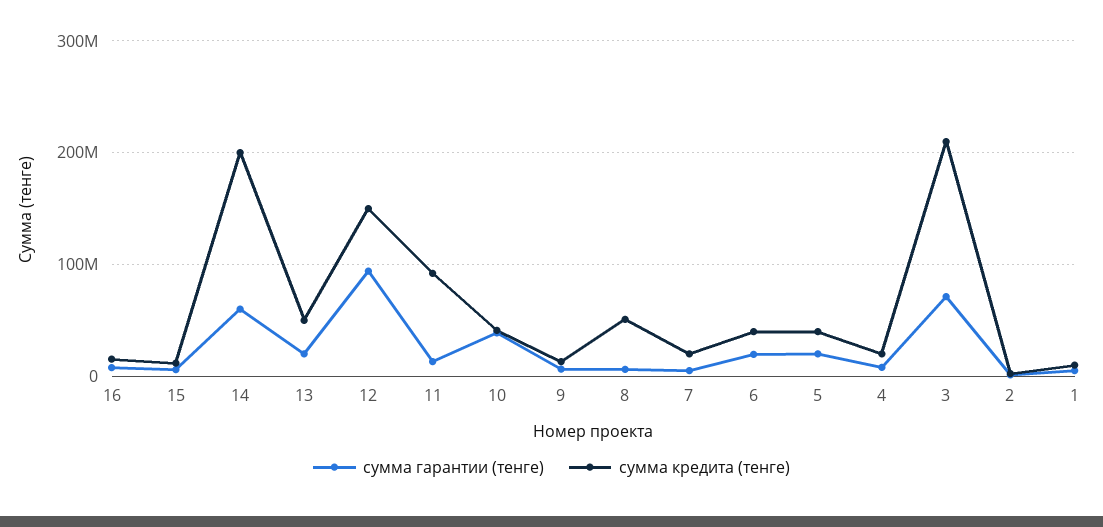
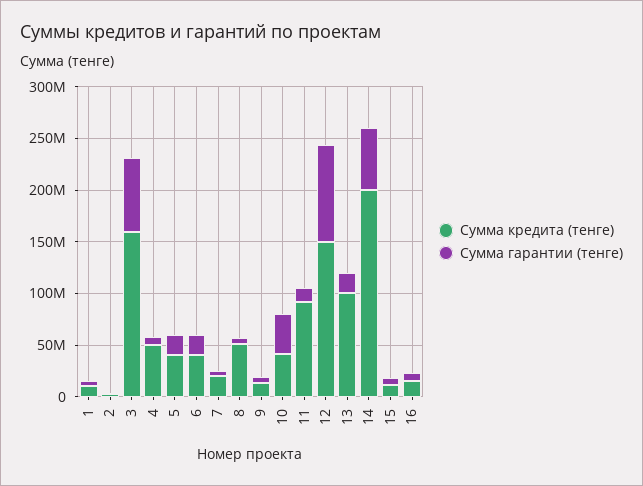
  {
    "сумма гарантии (тенге)": {
      "16": 10000000,
      "15": 10000000,
      "14": 60000000,
      "13": 20000000,
      "12": 90000000,
      "11": 10000000,
      "10": 40000000,
      "9": 10000000,
      "8": 10000000,
      "7": 10000000,
      "6": 20000000,
      "5": 20000000,
      "4": 10000000,
      "3": 70000000,
      "2": 0,
      "1": 10000000
    },
    "сумма кредита (тенге)": {
      "16": 20000000,
      "15": 10000000,
      "14": 200000000,
-     "13": 50000000,
+     "13": 100000000,
      "12": 150000000,
      "11": 90000000,
      "10": 40000000,
      "9": 10000000,
      "8": 50000000,
      "7": 20000000,
      "6": 40000000,
      "5": 40000000,
-     "4": 20000000,
+     "4": 50000000,
-     "3": 210000000,
+     "3": 160000000,
      "2": 0,
      "1": 10000000
    }
  }

